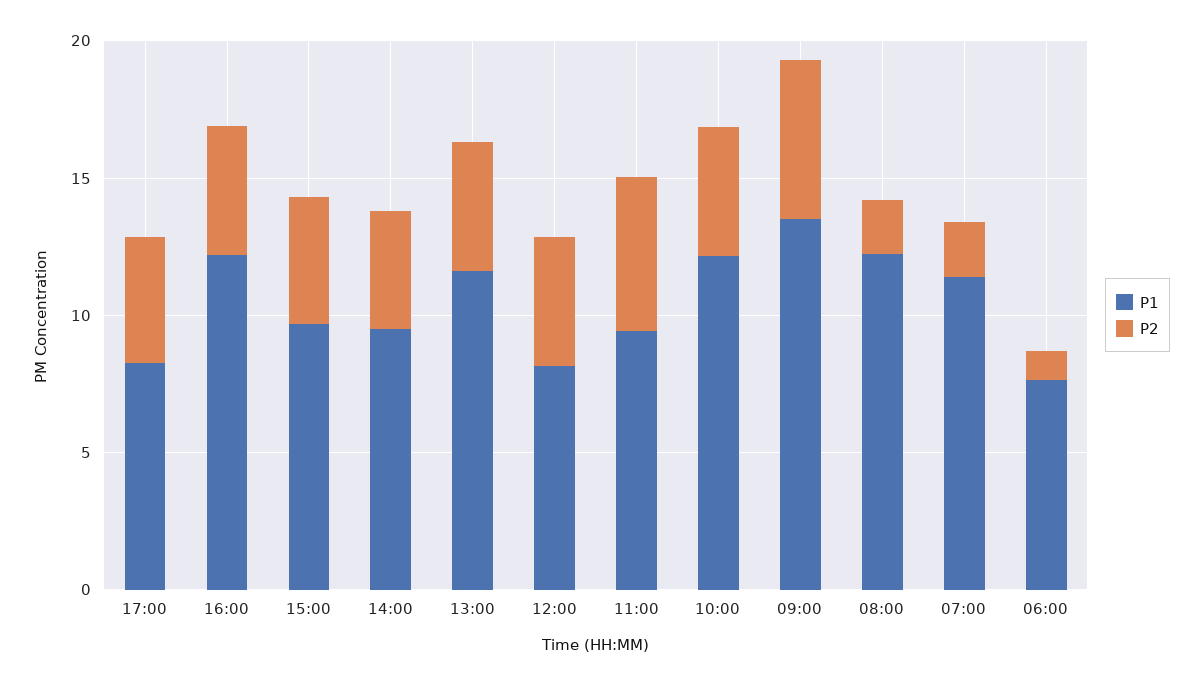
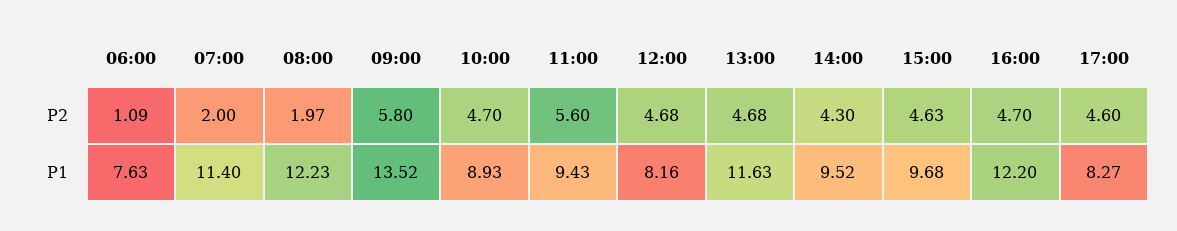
  {
    "P1": {
      "17:00": 8.27,
      "16:00": 12.2,
      "15:00": 9.68,
      "14:00": 9.52,
      "13:00": 11.63,
      "12:00": 8.16,
      "11:00": 9.43,
-     "10:00": 12,
+     "10:00": 8.93,
      "09:00": 13.52,
      "08:00": 12.23,
      "07:00": 11.4,
      "06:00": 7.63
    },
    "P2": {
      "17:00": 4.6,
      "16:00": 4.7,
      "15:00": 4.63,
      "14:00": 4.3,
      "13:00": 4.68,
      "12:00": 4.68,
      "11:00": 5.6,
      "10:00": 4.7,
      "09:00": 5.8,
      "08:00": 1.97,
      "07:00": 2,
      "06:00": 1.09
    }
  }

